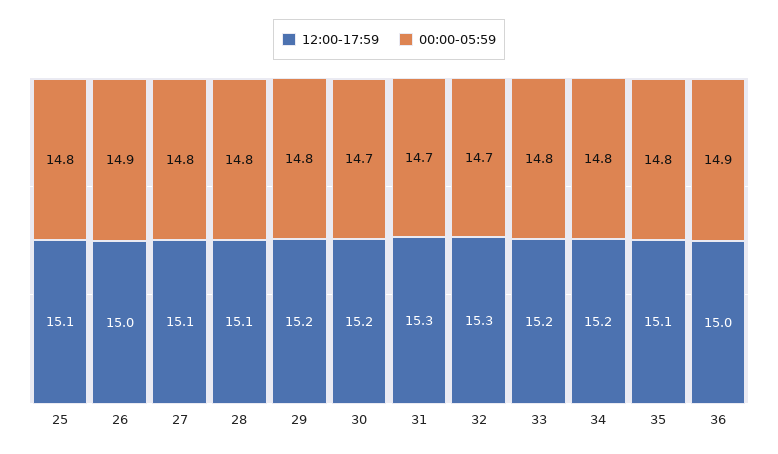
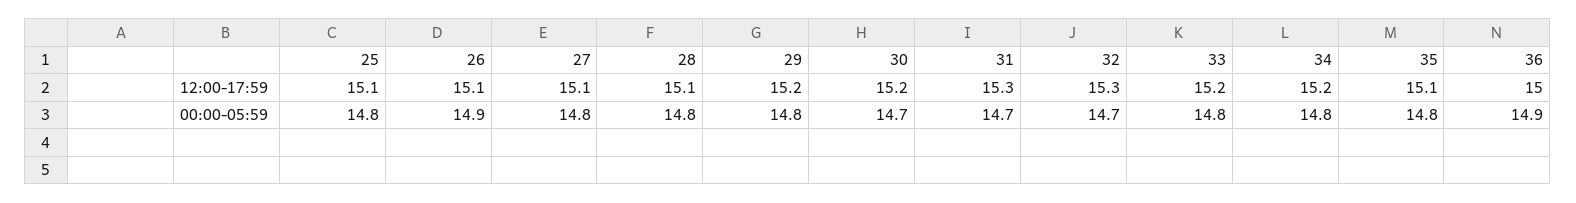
  {
    "12:00-17:59": {
      "25": 15.1,
-     "26": 15,
+     "26": 15.1,
      "27": 15.1,
      "28": 15.1,
      "29": 15.2,
      "30": 15.2,
      "31": 15.3,
      "32": 15.3,
      "33": 15.2,
      "34": 15.2,
      "35": 15.1,
      "36": 15
    },
    "00:00-05:59": {
      "25": 14.8,
      "26": 14.9,
      "27": 14.8,
      "28": 14.8,
      "29": 14.8,
      "30": 14.7,
      "31": 14.7,
      "32": 14.7,
      "33": 14.8,
      "34": 14.8,
      "35": 14.8,
      "36": 14.9
    }
  }

